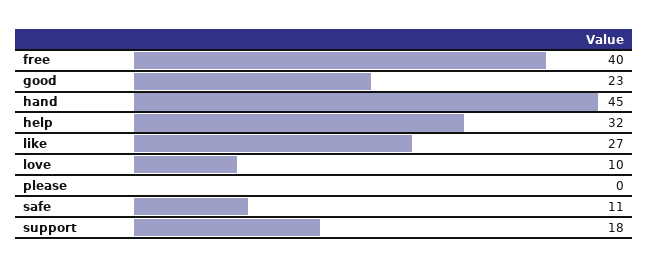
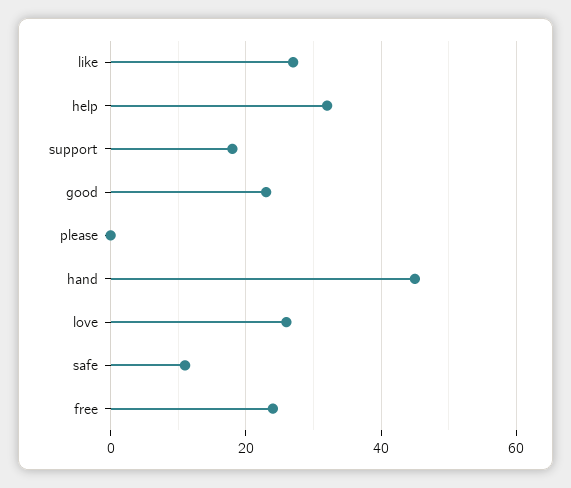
  {
-   "free": 40,
+   "free": 25,
    "good": 23,
    "hand": 45,
    "help": 32,
    "like": 27,
-   "love": 10,
+   "love": 25,
    "please": 0,
    "safe": 11,
    "support": 18
  }

